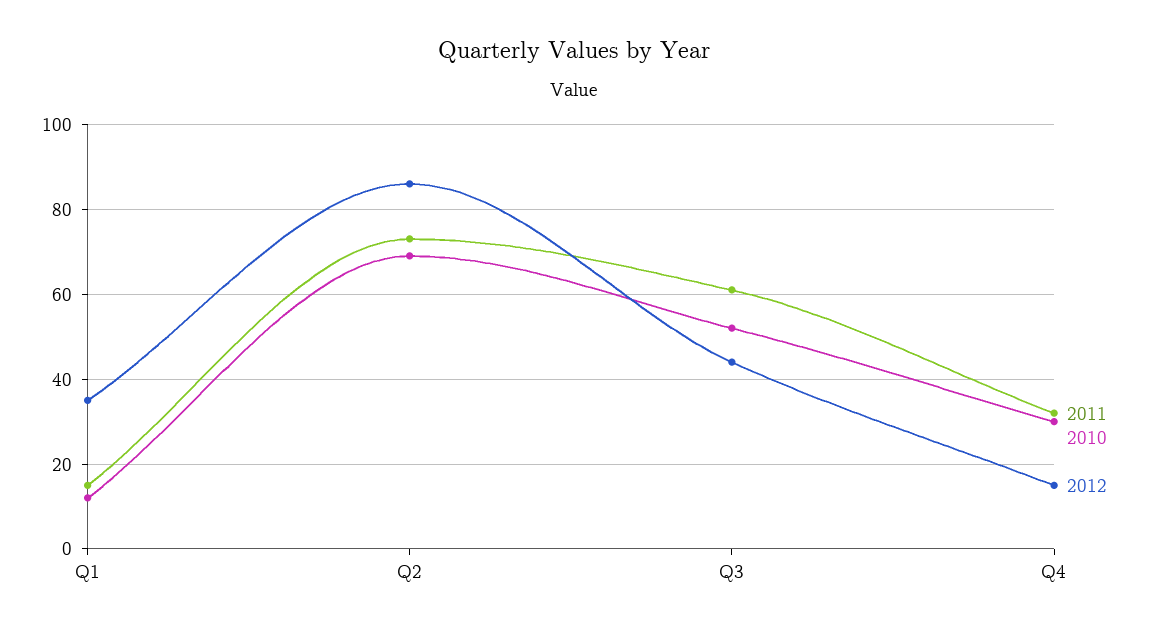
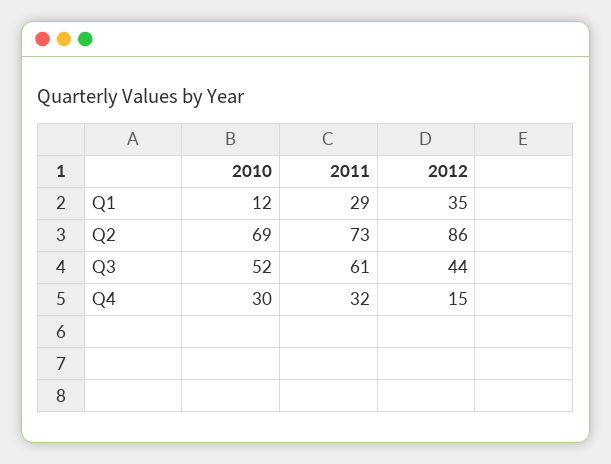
  {
    "2011": {
-     "Q1": 15,
+     "Q1": 29,
      "Q2": 73,
      "Q3": 61,
      "Q4": 32
    },
    "2010": {
      "Q1": 12,
      "Q2": 69,
      "Q3": 52,
      "Q4": 30
    },
    "2012": {
      "Q1": 35,
      "Q2": 86,
      "Q3": 44,
      "Q4": 15
    }
  }

